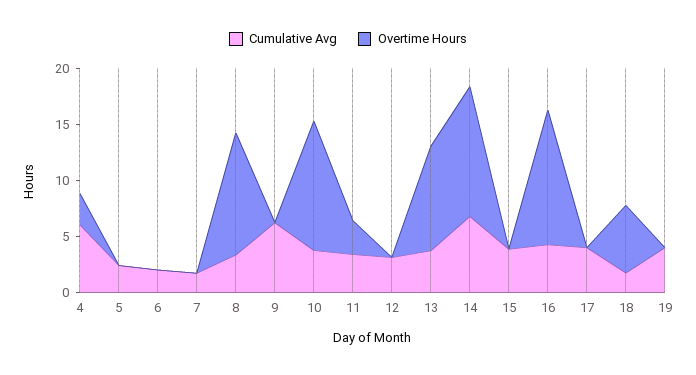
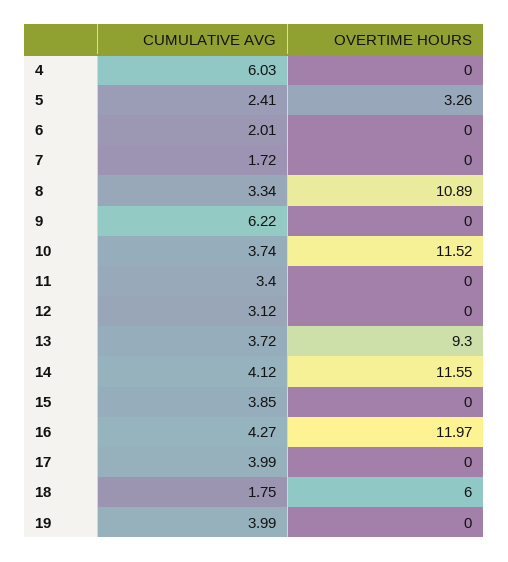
  {
    "Cumulative Avg": {
      "4": 6.03,
      "5": 2.41,
      "6": 2.01,
      "7": 1.72,
      "8": 3.34,
      "9": 6.22,
      "10": 3.74,
      "11": 3.4,
      "12": 3.12,
      "13": 3.72,
-     "14": 7,
+     "14": 4.12,
      "15": 3.85,
      "16": 4.27,
      "17": 3.99,
      "18": 1.75,
      "19": 3.99
    },
    "Overtime Hours": {
-     "4": 3,
+     "4": 0,
-     "5": 0,
+     "5": 3.26,
      "6": 0,
      "7": 0,
      "8": 10.89,
      "9": 0,
      "10": 11.52,
-     "11": 3,
+     "11": 0,
      "12": 0,
      "13": 9.3,
      "14": 11.55,
      "15": 0,
      "16": 11.97,
      "17": 0,
      "18": 6,
      "19": 0
    }
  }

